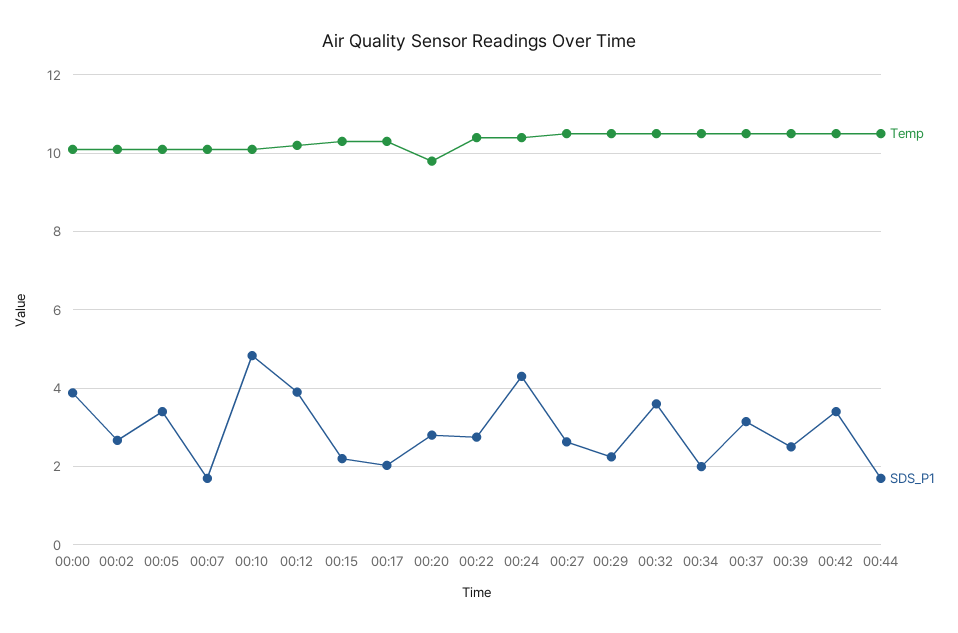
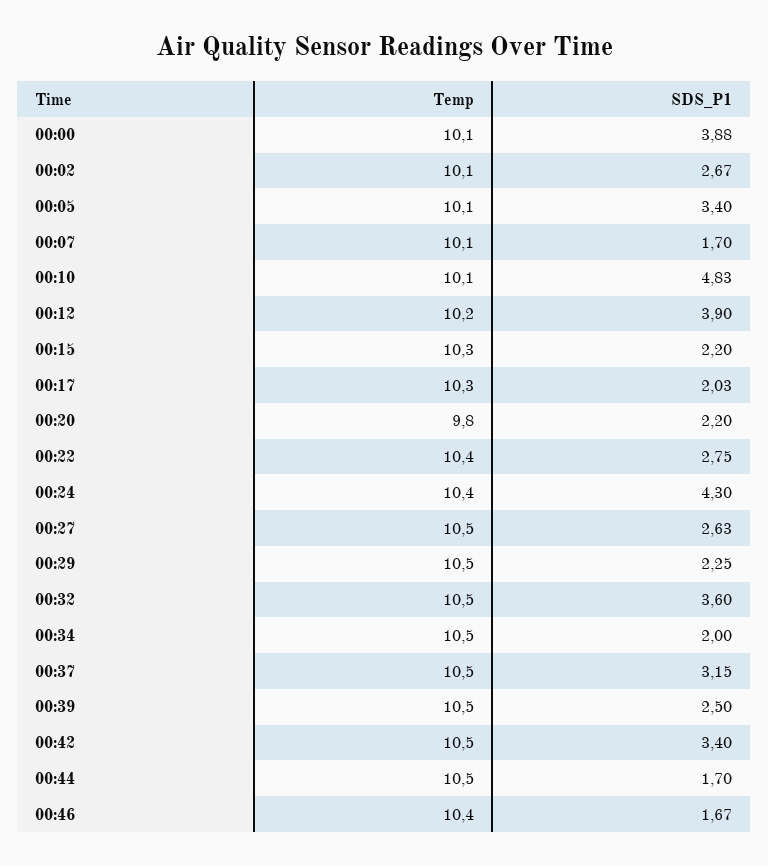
  {
    "Temp": {
      "00:00": 10.1,
      "00:02": 10.1,
      "00:05": 10.1,
      "00:07": 10.1,
      "00:10": 10.1,
      "00:12": 10.2,
      "00:15": 10.3,
      "00:17": 10.3,
      "00:20": 9.8,
      "00:22": 10.4,
      "00:24": 10.4,
      "00:27": 10.5,
      "00:29": 10.5,
      "00:32": 10.5,
      "00:34": 10.5,
      "00:37": 10.5,
      "00:39": 10.5,
      "00:42": 10.5,
-     "00:44": 10.5
+     "00:44": 10.5,
+     "00:46": 10.4
    },
    "SDS_P1": {
      "00:00": 3.88,
      "00:02": 2.67,
      "00:05": 3.4,
      "00:07": 1.7,
      "00:10": 4.83,
      "00:12": 3.9,
      "00:15": 2.2,
      "00:17": 2.03,
-     "00:20": 2.8,
+     "00:20": 2.2,
      "00:22": 2.75,
      "00:24": 4.3,
      "00:27": 2.63,
      "00:29": 2.25,
      "00:32": 3.6,
      "00:34": 2,
      "00:37": 3.15,
      "00:39": 2.5,
      "00:42": 3.4,
-     "00:44": 1.7
+     "00:44": 1.7,
+     "00:46": 1.67
    }
  }

